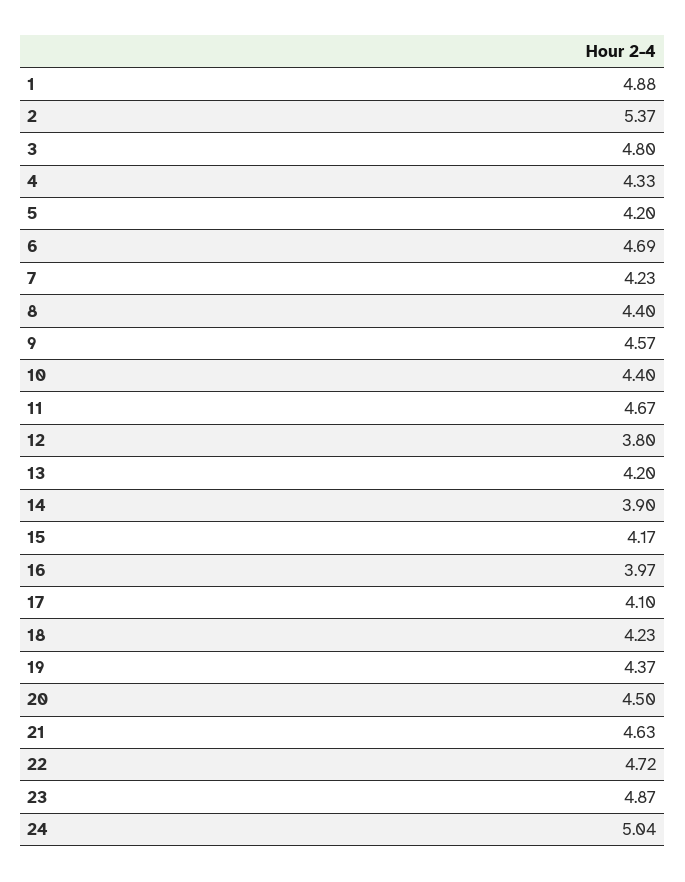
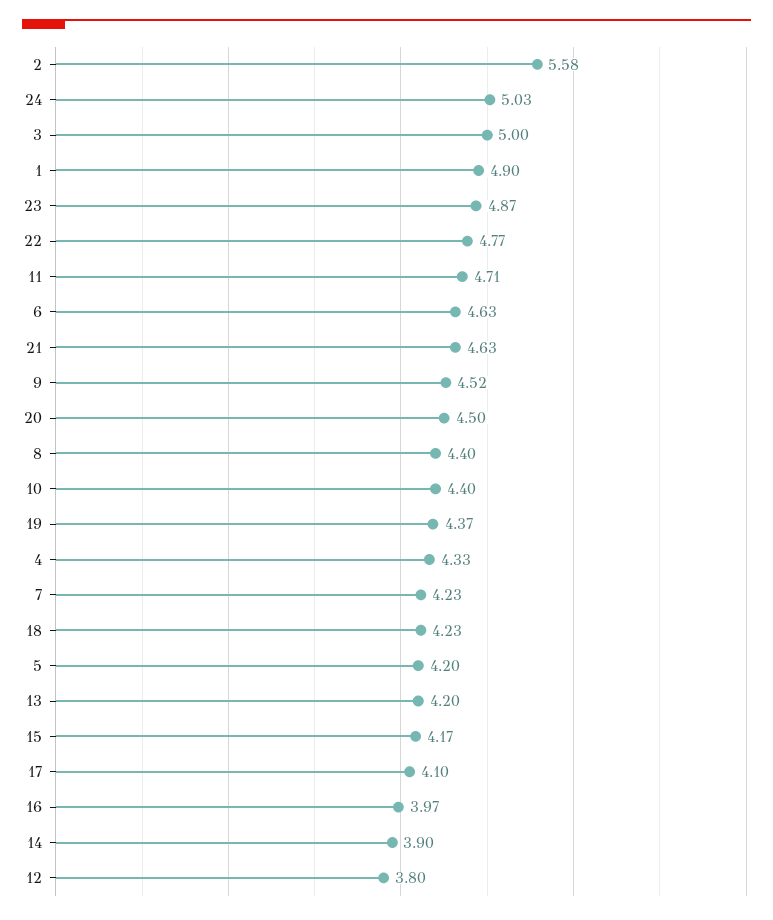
  {
-   "1": 4.88,
+   "1": 4.9,
-   "2": 5.37,
+   "2": 5.58,
-   "3": 4.8,
+   "3": 5,
    "4": 4.33,
    "5": 4.2,
-   "6": 4.69,
+   "6": 4.63,
    "7": 4.23,
    "8": 4.4,
-   "9": 4.57,
+   "9": 4.52,
    "10": 4.4,
-   "11": 4.67,
+   "11": 4.71,
    "12": 3.8,
    "13": 4.2,
    "14": 3.9,
    "15": 4.17,
    "16": 3.97,
    "17": 4.1,
    "18": 4.23,
    "19": 4.37,
    "20": 4.5,
    "21": 4.63,
-   "22": 4.72,
+   "22": 4.77,
    "23": 4.87,
-   "24": 5.04
+   "24": 5.03
  }

